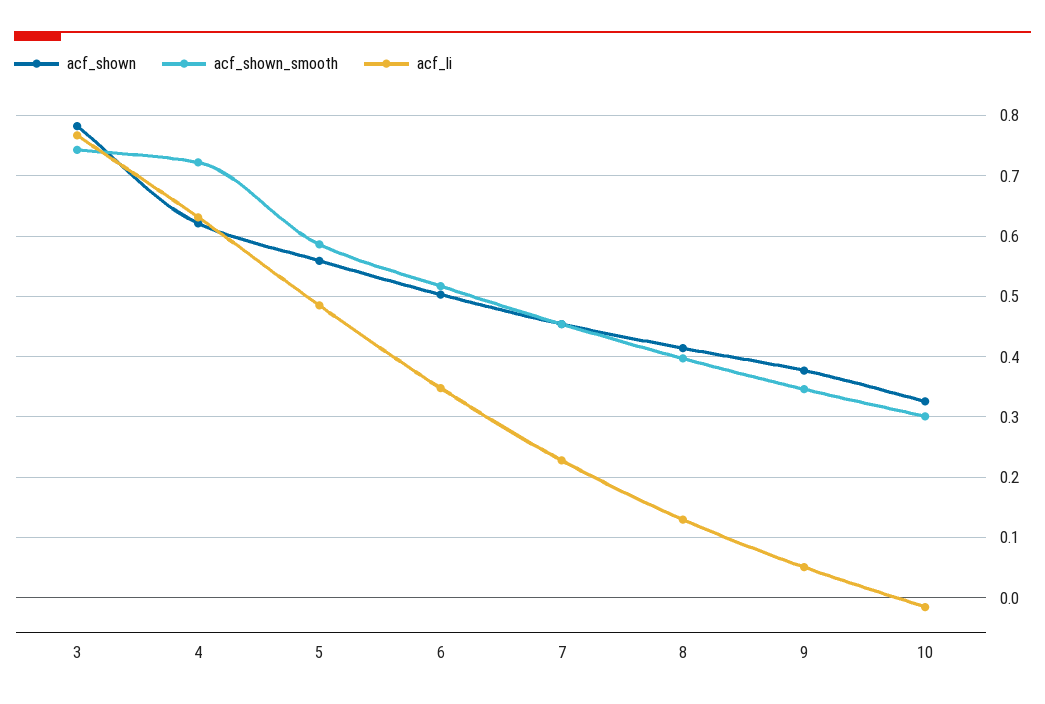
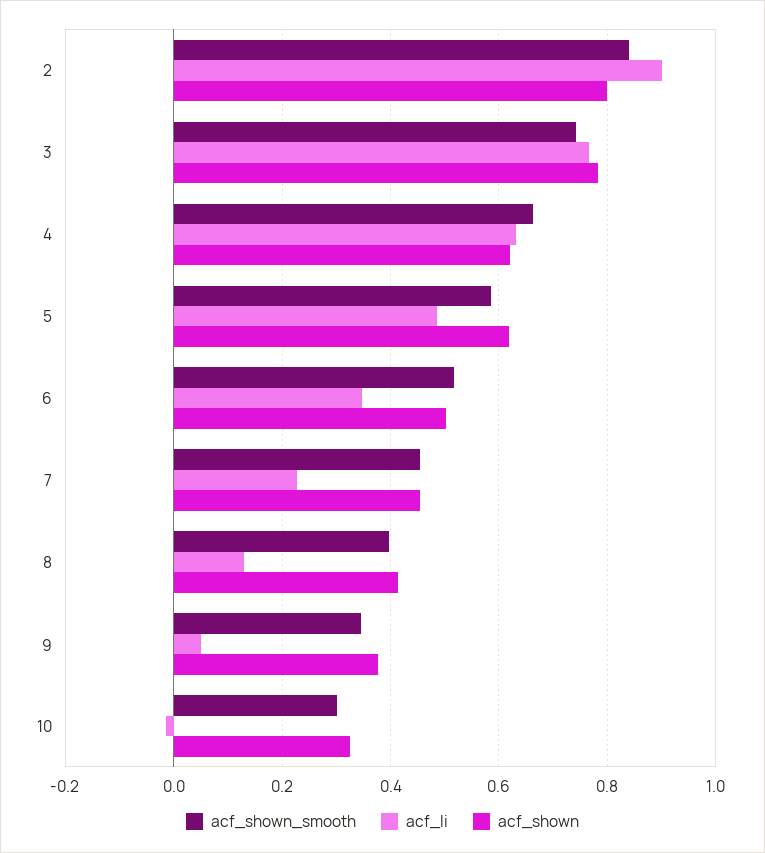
  {
    "acf_shown": {
      "3": 0.78,
      "4": 0.62,
-     "5": 0.56,
+     "5": 0.62,
      "6": 0.5,
      "7": 0.45,
      "8": 0.41,
      "9": 0.38,
-     "10": 0.33
+     "10": 0.33,
+     "2": 0.8
    },
    "acf_shown_smooth": {
      "3": 0.74,
-     "4": 0.72,
+     "4": 0.66,
      "5": 0.59,
      "6": 0.52,
      "7": 0.45,
      "8": 0.4,
      "9": 0.35,
-     "10": 0.3
+     "10": 0.3,
+     "2": 0.84
    },
    "acf_li": {
      "3": 0.77,
      "4": 0.63,
      "5": 0.49,
      "6": 0.35,
      "7": 0.23,
      "8": 0.13,
      "9": 0.05,
-     "10": -0.02
+     "10": -0.02,
+     "2": 0.9
    }
  }

